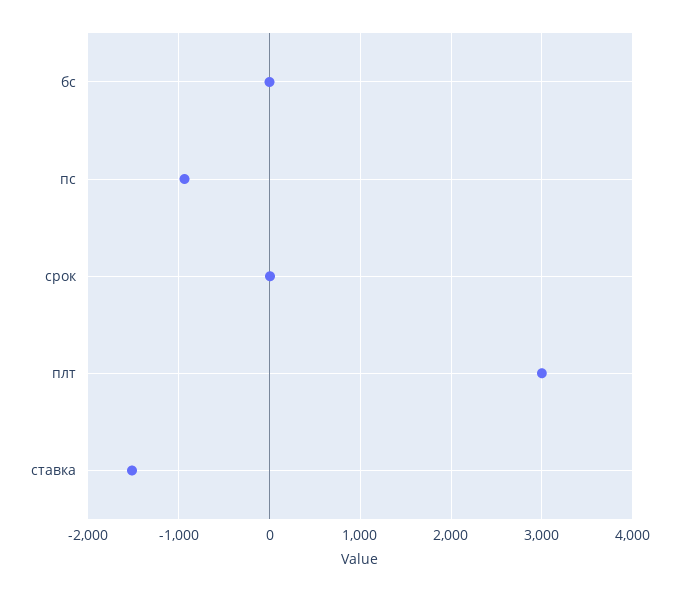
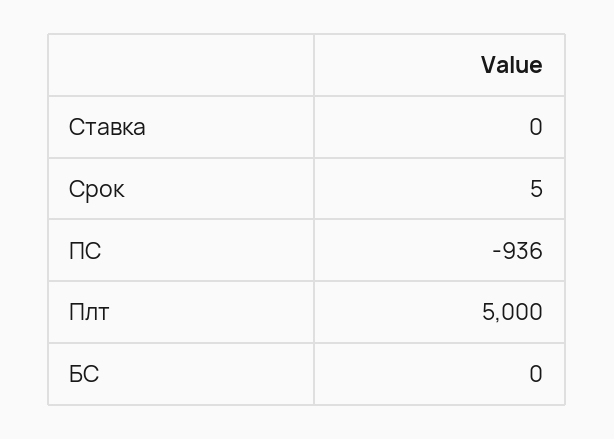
  {
    "бс": 0,
    "пс": -936,
    "срок": 5,
-   "плт": 3000,
+   "плт": 5000,
-   "ставка": -1500
+   "ставка": 0
  }

